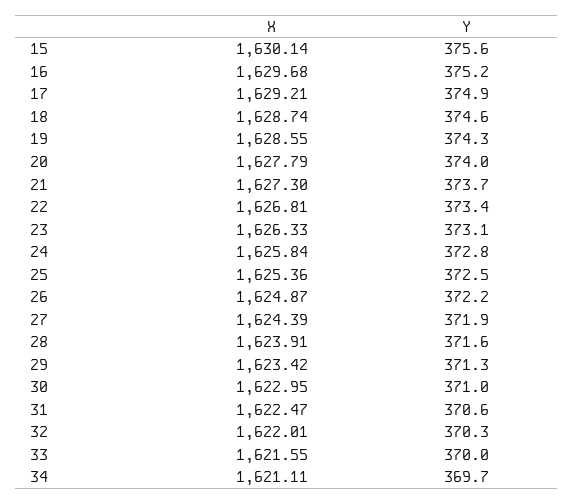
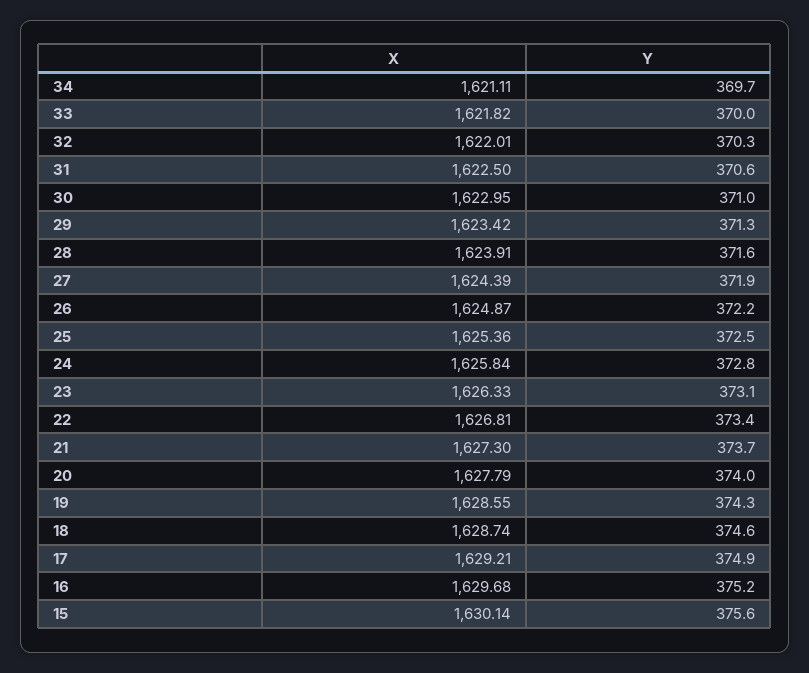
  {
    "X": {
      "15": 1630.14,
      "16": 1629.68,
      "17": 1629.21,
      "18": 1628.74,
      "19": 1628.55,
      "20": 1627.79,
      "21": 1627.3,
      "22": 1626.81,
      "23": 1626.33,
      "24": 1625.84,
      "25": 1625.36,
      "26": 1624.87,
      "27": 1624.39,
      "28": 1623.91,
      "29": 1623.42,
      "30": 1622.95,
-     "31": 1622.47,
+     "31": 1622.5,
      "32": 1622.01,
-     "33": 1621.55,
+     "33": 1621.82,
      "34": 1621.11
    },
    "Y": {
      "15": 375.6,
      "16": 375.2,
      "17": 374.9,
      "18": 374.6,
      "19": 374.3,
      "20": 374,
      "21": 373.7,
      "22": 373.4,
      "23": 373.1,
      "24": 372.8,
      "25": 372.5,
      "26": 372.2,
      "27": 371.9,
      "28": 371.6,
      "29": 371.3,
      "30": 371,
      "31": 370.6,
      "32": 370.3,
      "33": 370,
      "34": 369.7
    }
  }

